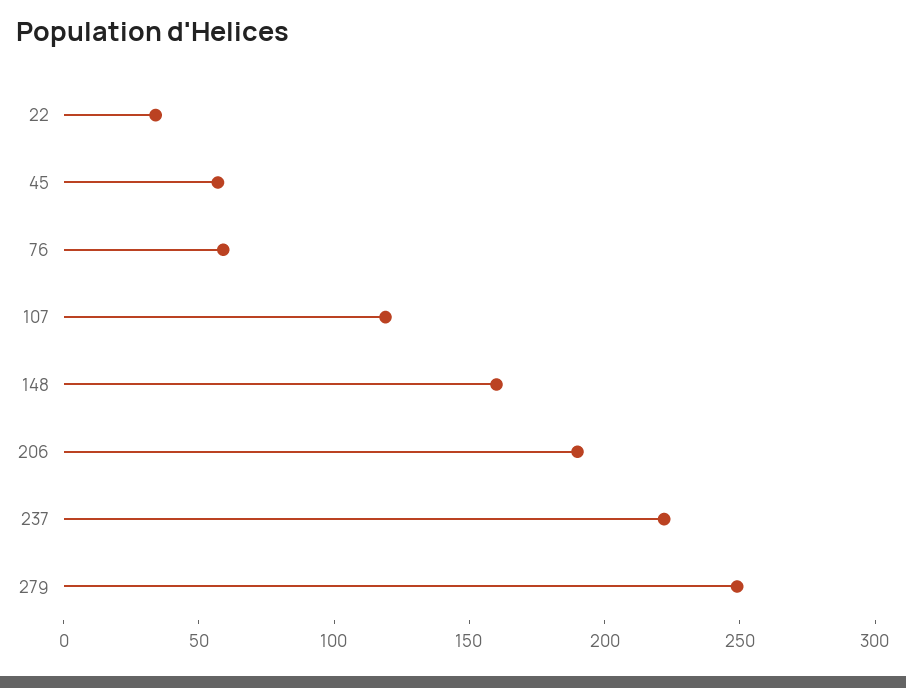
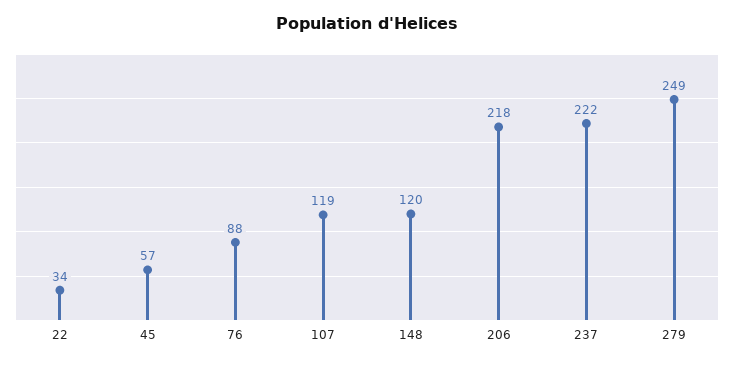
  {
    "22": 34,
    "45": 57,
-   "76": 60,
+   "76": 88,
    "107": 119,
-   "148": 160,
+   "148": 120,
-   "206": 190,
+   "206": 218,
    "237": 222,
    "279": 249
  }

